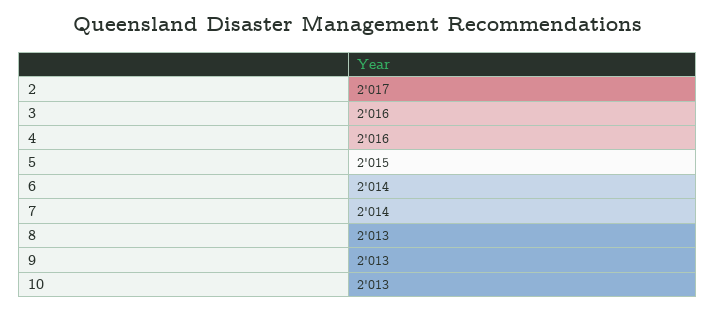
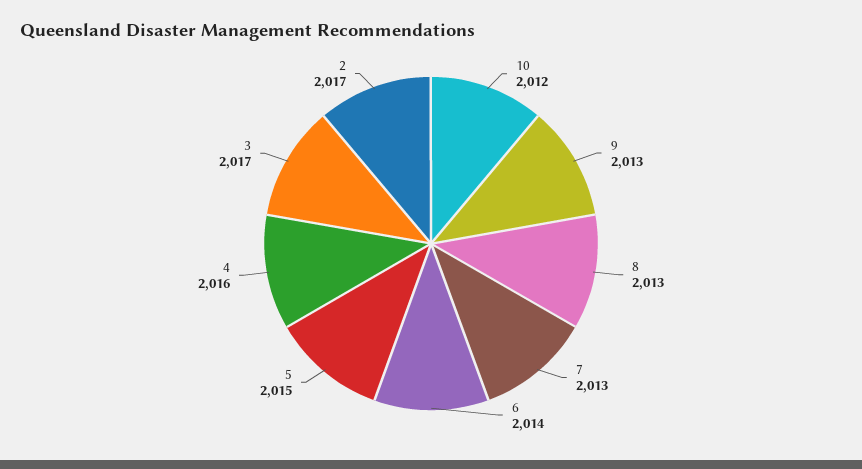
  {
    "2": 2017,
-   "3": 2016,
+   "3": 2017,
    "4": 2016,
    "5": 2015,
    "6": 2014,
-   "7": 2014,
+   "7": 2013,
    "8": 2013,
    "9": 2013,
-   "10": 2013
+   "10": 2012
  }

